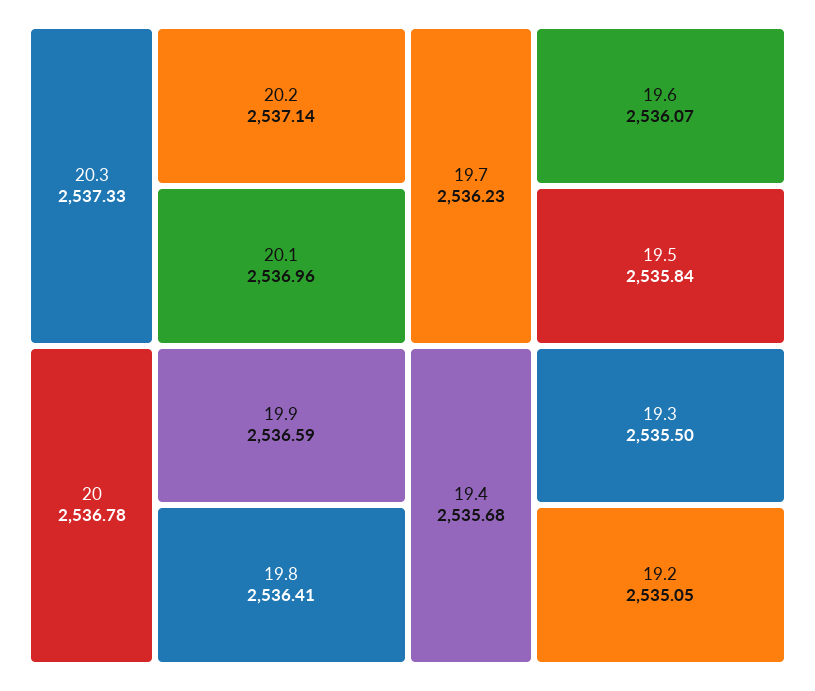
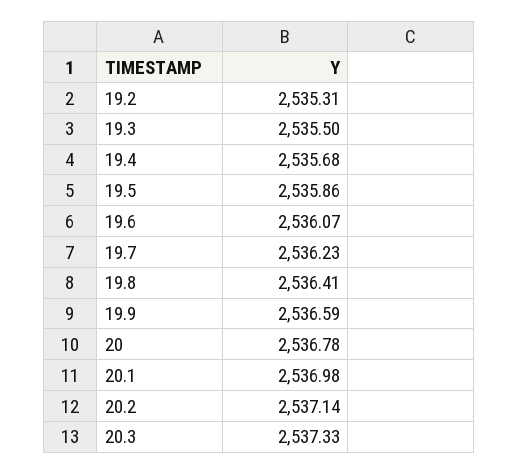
  {
    "20.3": 2537.33,
    "20.2": 2537.14,
-   "20.1": 2536.96,
+   "20.1": 2536.98,
    "20": 2536.78,
    "19.9": 2536.59,
    "19.8": 2536.41,
    "19.7": 2536.23,
    "19.6": 2536.07,
-   "19.5": 2535.84,
+   "19.5": 2535.86,
    "19.4": 2535.68,
    "19.3": 2535.5,
-   "19.2": 2535.05
+   "19.2": 2535.31
  }

